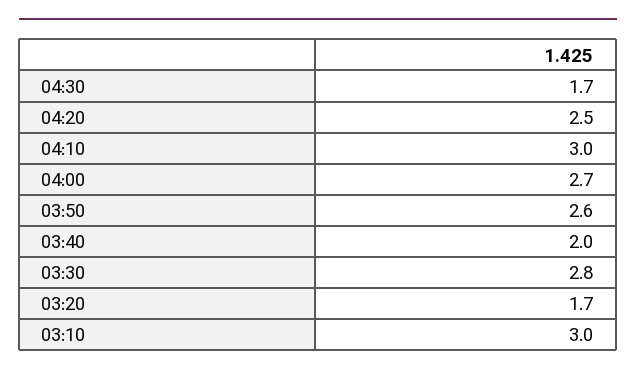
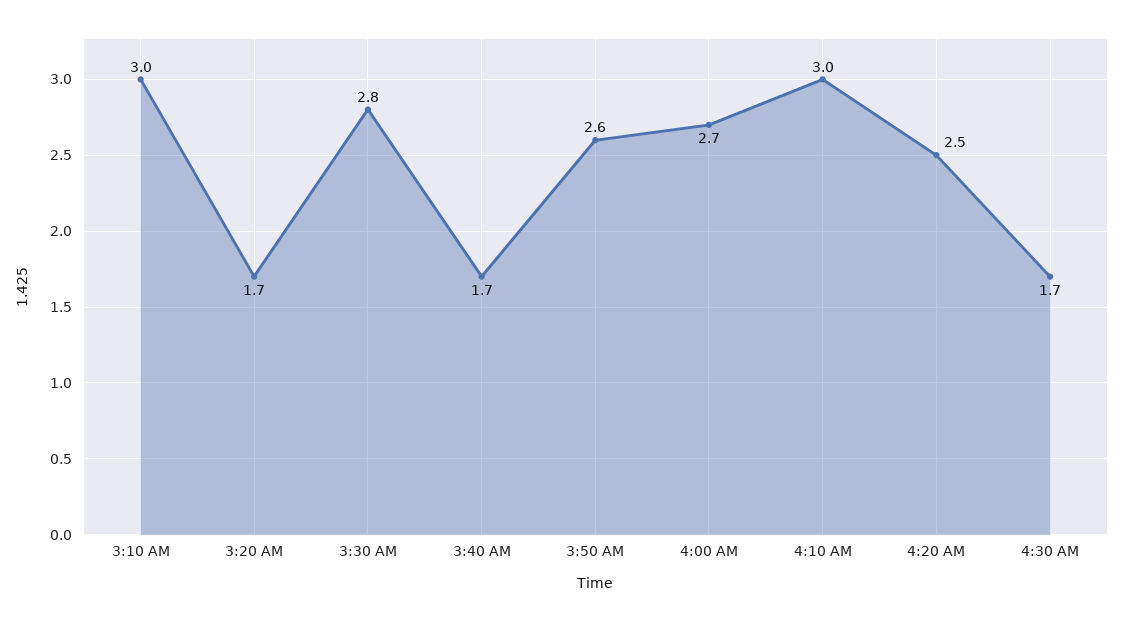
  {
    "04:30": 1.7,
    "04:20": 2.5,
    "04:10": 3,
    "04:00": 2.7,
    "03:50": 2.6,
-   "03:40": 2,
+   "03:40": 1.7,
    "03:30": 2.8,
    "03:20": 1.7,
    "03:10": 3
  }

